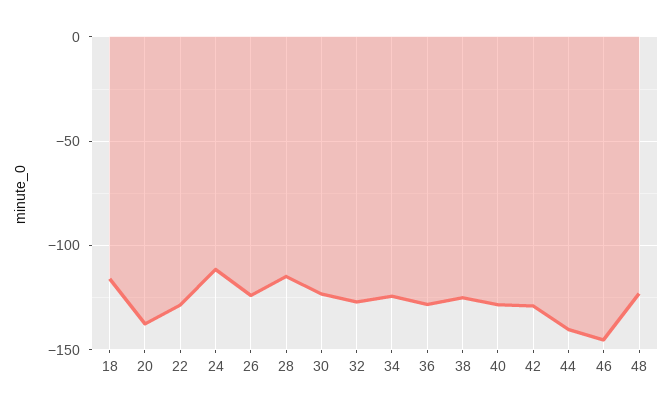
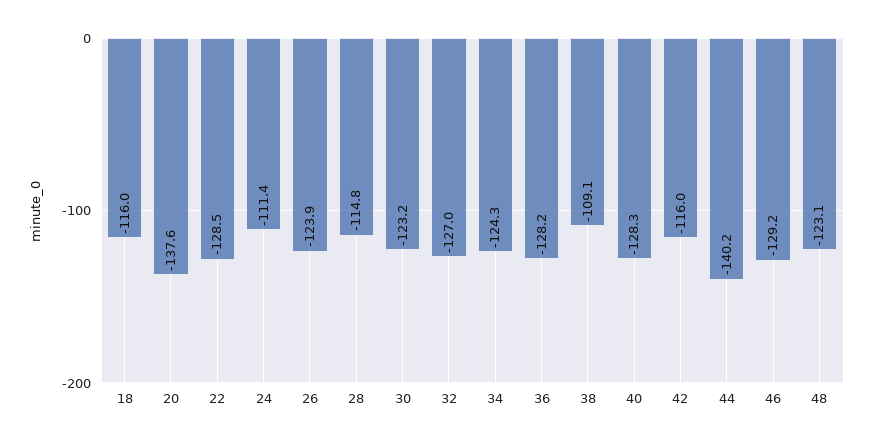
  {
    "18": -116,
    "20": -137.6,
    "22": -128.5,
    "24": -111.4,
    "26": -123.9,
    "28": -114.8,
    "30": -123.2,
    "32": -127,
    "34": -124.3,
    "36": -128.2,
-   "38": -125,
+   "38": -109.1,
    "40": -128.3,
-   "42": -130,
+   "42": -116,
    "44": -140.2,
-   "46": -145,
+   "46": -129.2,
    "48": -123.1
  }

